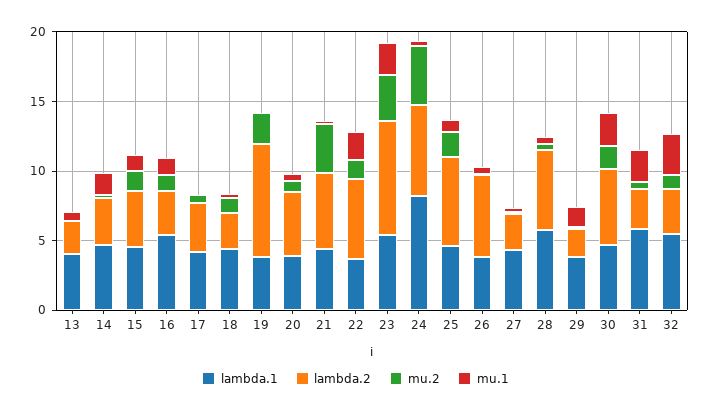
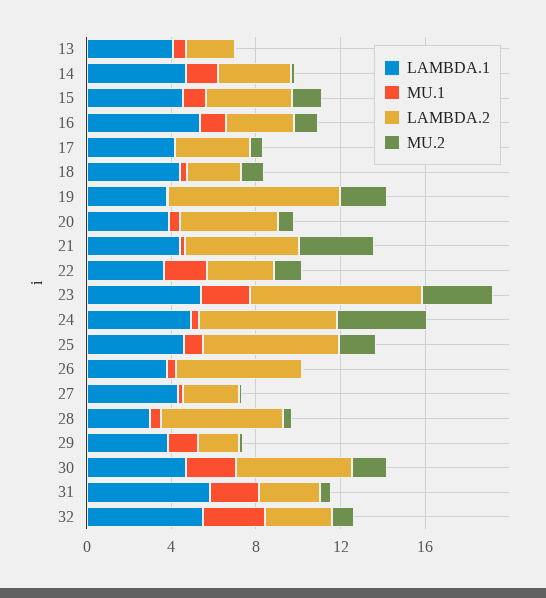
  {
    "lambda.1": {
      "13": 4,
      "14": 5,
      "15": 5,
      "16": 5,
      "17": 4,
      "18": 4,
      "19": 4,
      "20": 4,
      "21": 4,
      "22": 4,
      "23": 5,
-     "24": 8,
+     "24": 5,
      "25": 5,
      "26": 4,
      "27": 4,
-     "28": 6,
+     "28": 3,
      "29": 4,
      "30": 5,
      "31": 6,
      "32": 6
    },
    "lambda.2": {
      "13": 2,
      "14": 3,
      "15": 4,
      "16": 3,
      "17": 4,
      "18": 3,
      "19": 8,
      "20": 5,
      "21": 5,
-     "22": 6,
+     "22": 3,
      "23": 8,
      "24": 7,
      "25": 6,
      "26": 6,
      "27": 3,
      "28": 6,
      "29": 2,
      "30": 6,
      "31": 3,
      "32": 3
    },
    "mu.2": {
      "13": 0,
      "14": 0,
      "15": 1,
      "16": 1,
      "17": 1,
      "18": 1,
      "19": 2,
      "20": 1,
      "21": 4,
      "22": 1,
      "23": 3,
      "24": 4,
      "25": 2,
      "26": 0,
      "27": 0,
      "28": 0,
      "29": 0,
      "30": 2,
      "31": 1,
      "32": 1
    },
    "mu.1": {
      "13": 1,
      "14": 2,
      "15": 1,
      "16": 1,
      "17": 0,
      "18": 0,
      "19": 0,
      "20": 1,
      "21": 0,
      "22": 2,
      "23": 2,
      "24": 0,
      "25": 1,
      "26": 0,
      "27": 0,
      "28": 0,
      "29": 1,
      "30": 2,
      "31": 2,
      "32": 3
    }
  }

